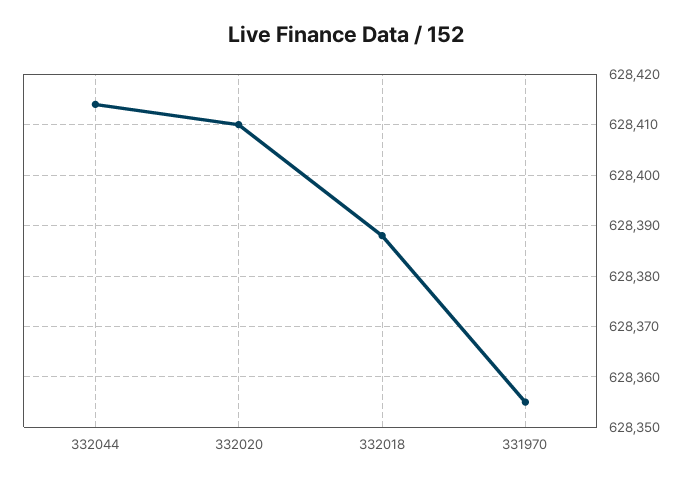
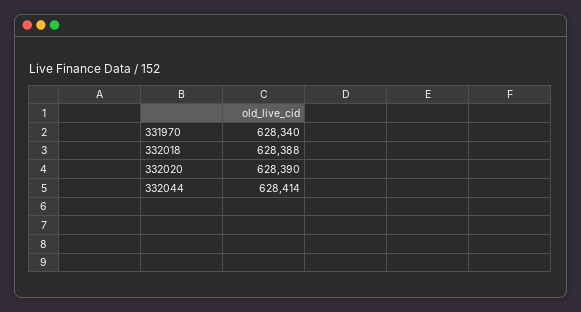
  {
    "332044": 628414,
-   "332020": 628410,
+   "332020": 628390,
    "332018": 628388,
-   "331970": 628355
+   "331970": 628340
  }

